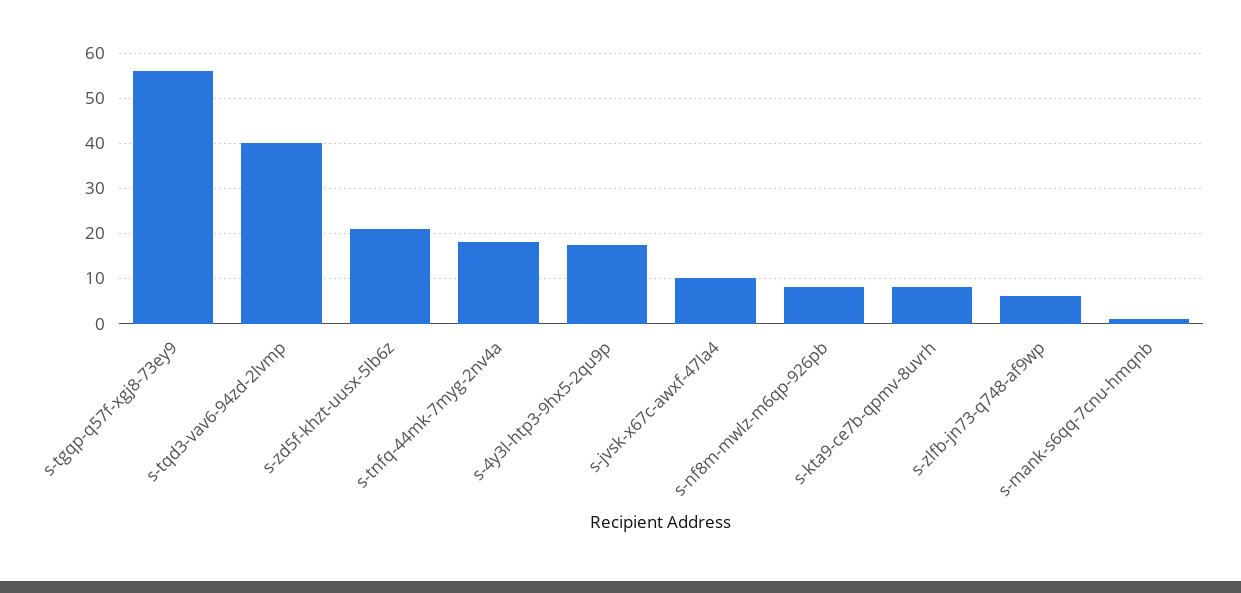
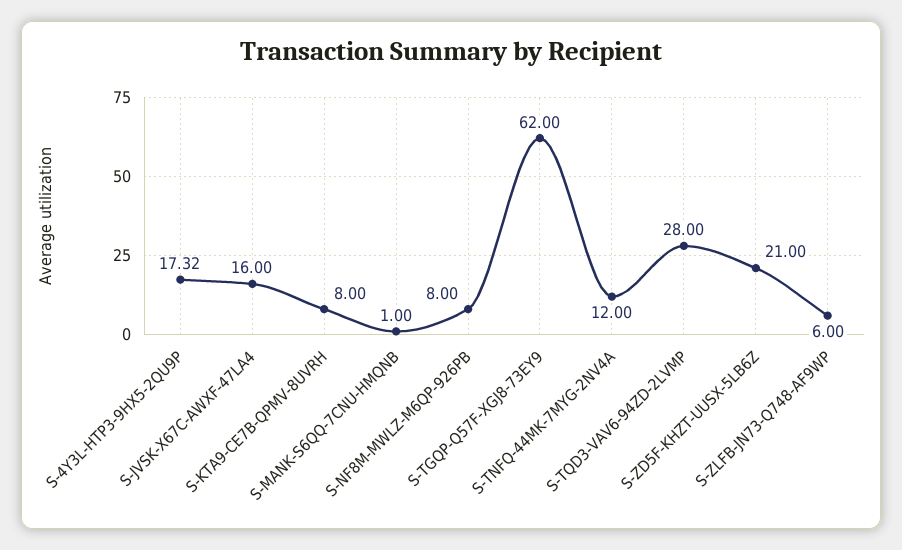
  {
-   "s-tgqp-q57f-xgj8-73ey9": 56,
+   "s-tgqp-q57f-xgj8-73ey9": 62,
-   "s-tqd3-vav6-94zd-2lvmp": 40,
+   "s-tqd3-vav6-94zd-2lvmp": 28,
    "s-zd5f-khzt-uusx-5lb6z": 21,
-   "s-tnfq-44mk-7myg-2nv4a": 18,
+   "s-tnfq-44mk-7myg-2nv4a": 12,
    "s-4y3l-htp3-9hx5-2qu9p": 17.32,
-   "s-jvsk-x67c-awxf-47la4": 10,
+   "s-jvsk-x67c-awxf-47la4": 16,
    "s-nf8m-mwlz-m6qp-926pb": 8,
    "s-kta9-ce7b-qpmv-8uvrh": 8,
    "s-zlfb-jn73-q748-af9wp": 6,
    "s-mank-s6qq-7cnu-hmqnb": 1
  }

